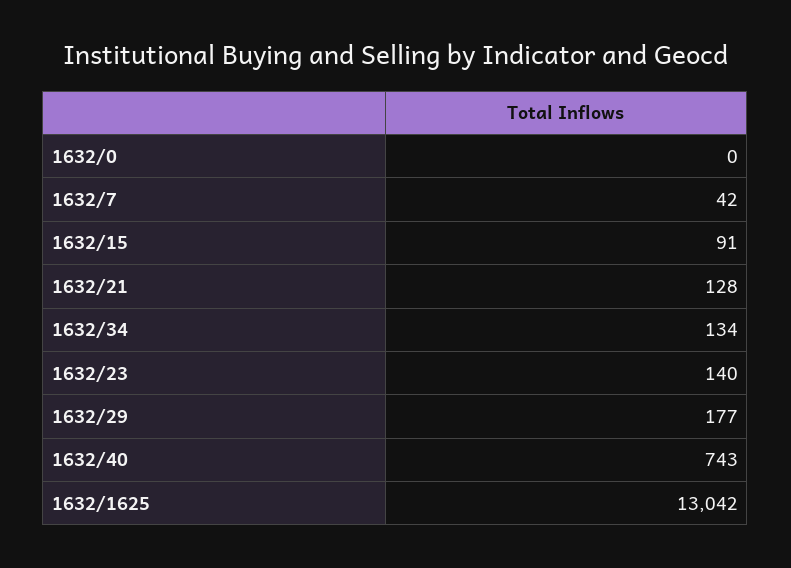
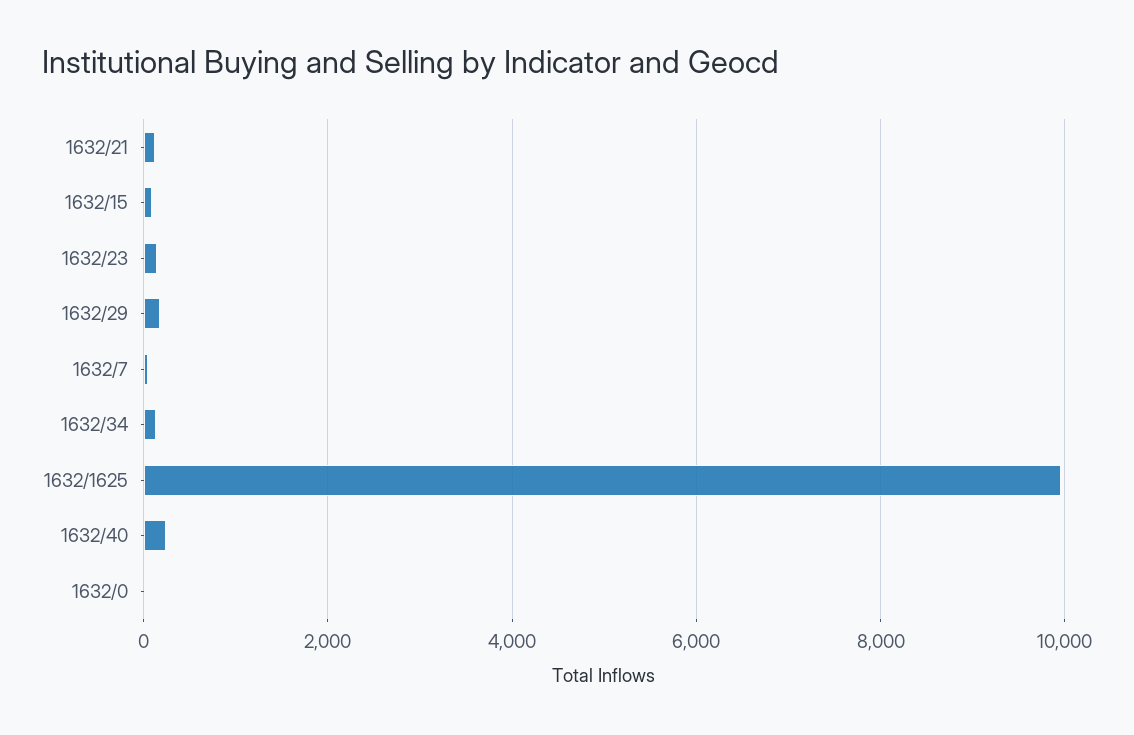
  {
    "1632/0": 0,
    "1632/7": 42,
    "1632/15": 91,
    "1632/21": 128,
    "1632/34": 134,
    "1632/23": 140,
    "1632/29": 177,
-   "1632/40": 743,
+   "1632/40": 200,
-   "1632/1625": 13042
+   "1632/1625": 10000
  }

